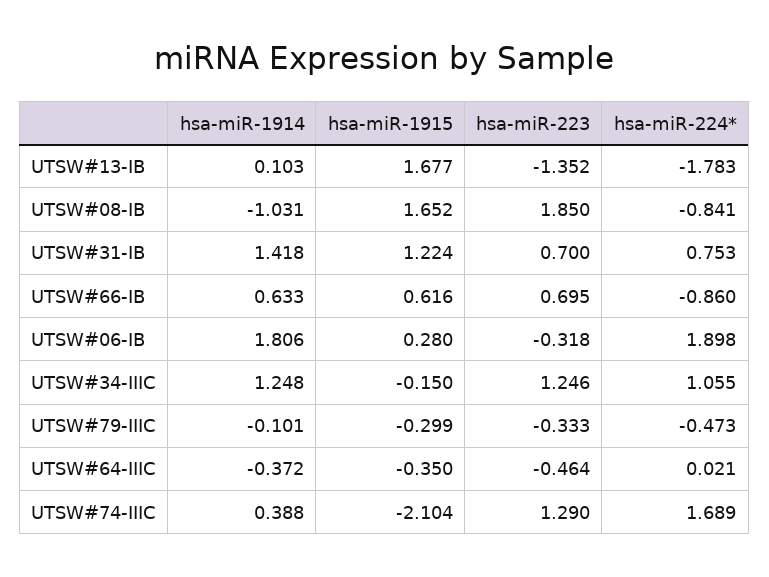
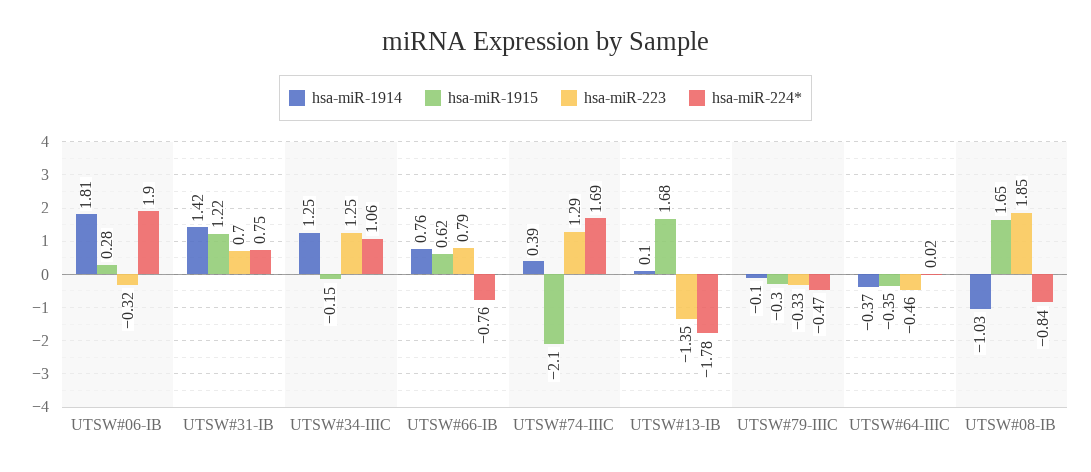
  {
    "hsa-miR-1914": {
      "UTSW#13-IB": 0.103,
      "UTSW#08-IB": -1.031,
      "UTSW#31-IB": 1.418,
-     "UTSW#66-IB": 0.633,
+     "UTSW#66-IB": 0.76,
      "UTSW#06-IB": 1.806,
      "UTSW#34-IIIC": 1.248,
      "UTSW#79-IIIC": -0.101,
      "UTSW#64-IIIC": -0.372,
      "UTSW#74-IIIC": 0.388
    },
    "hsa-miR-1915": {
      "UTSW#13-IB": 1.677,
      "UTSW#08-IB": 1.652,
      "UTSW#31-IB": 1.224,
      "UTSW#66-IB": 0.616,
      "UTSW#06-IB": 0.28,
      "UTSW#34-IIIC": -0.15,
      "UTSW#79-IIIC": -0.299,
      "UTSW#64-IIIC": -0.35,
      "UTSW#74-IIIC": -2.104
    },
    "hsa-miR-223": {
      "UTSW#13-IB": -1.352,
      "UTSW#08-IB": 1.85,
      "UTSW#31-IB": 0.7,
-     "UTSW#66-IB": 0.695,
+     "UTSW#66-IB": 0.79,
      "UTSW#06-IB": -0.318,
      "UTSW#34-IIIC": 1.246,
      "UTSW#79-IIIC": -0.333,
      "UTSW#64-IIIC": -0.464,
      "UTSW#74-IIIC": 1.29
    },
    "hsa-miR-224*": {
      "UTSW#13-IB": -1.783,
      "UTSW#08-IB": -0.841,
      "UTSW#31-IB": 0.753,
-     "UTSW#66-IB": -0.86,
+     "UTSW#66-IB": -0.76,
      "UTSW#06-IB": 1.898,
      "UTSW#34-IIIC": 1.055,
      "UTSW#79-IIIC": -0.473,
      "UTSW#64-IIIC": 0.021,
      "UTSW#74-IIIC": 1.689
    }
  }

